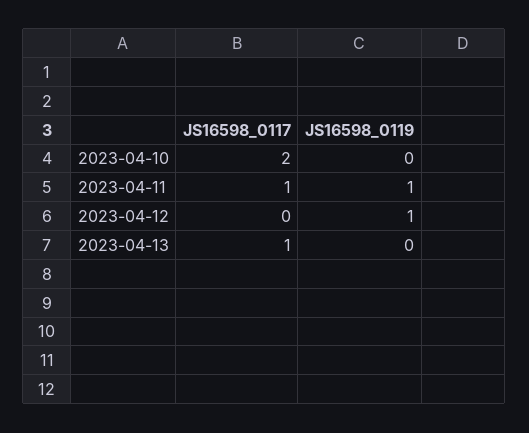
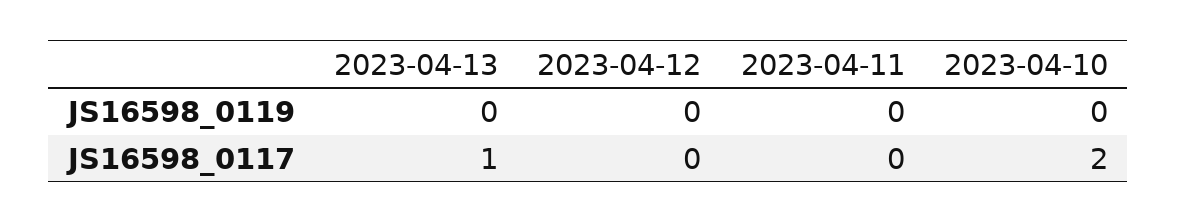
  {
    "JS16598_0117": {
      "2023-04-10": 2,
-     "2023-04-11": 1,
+     "2023-04-11": 0,
      "2023-04-12": 0,
      "2023-04-13": 1
    },
    "JS16598_0119": {
      "2023-04-10": 0,
-     "2023-04-11": 1,
+     "2023-04-11": 0,
-     "2023-04-12": 1,
+     "2023-04-12": 0,
      "2023-04-13": 0
    }
  }

